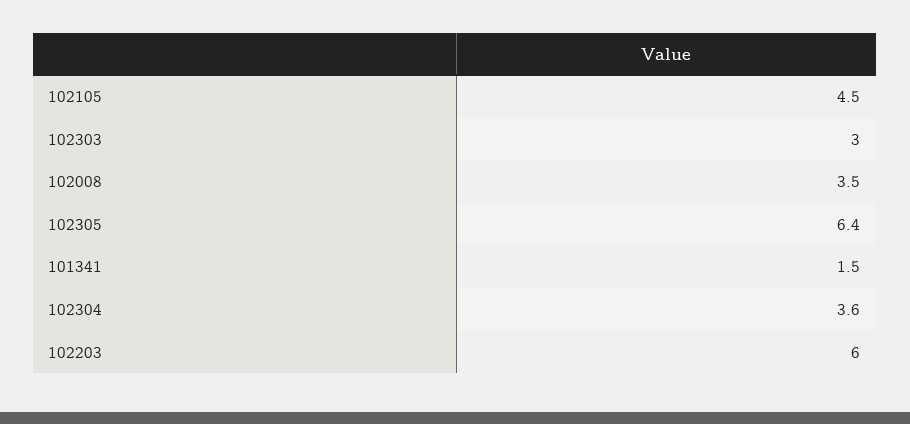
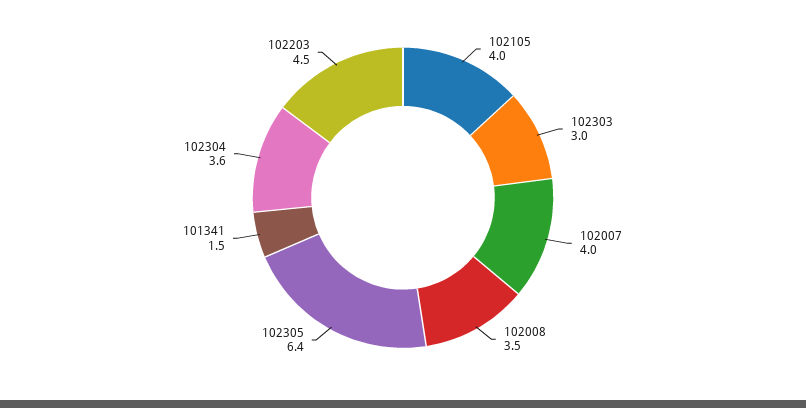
  {
-   "102105": 4.5,
+   "102105": 4,
    "102303": 3,
    "102008": 3.5,
    "102305": 6.4,
    "101341": 1.5,
    "102304": 3.6,
-   "102203": 6
+   "102203": 4.5,
+   "102007": 4
  }

